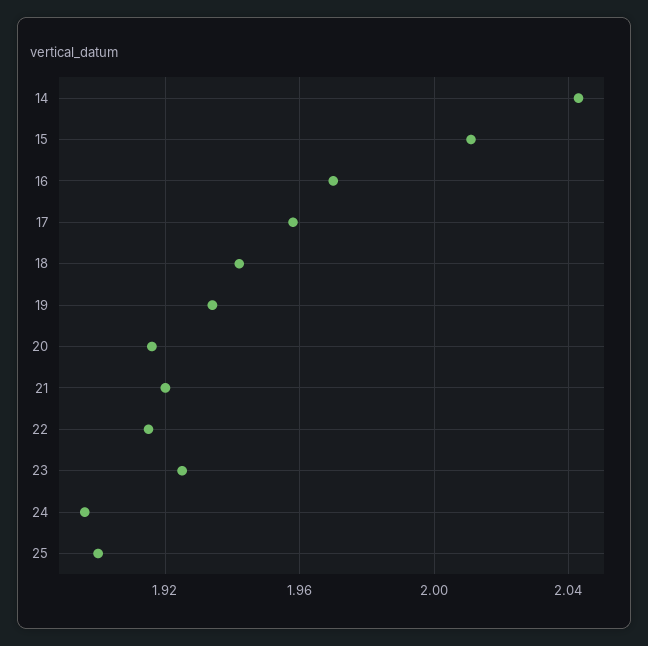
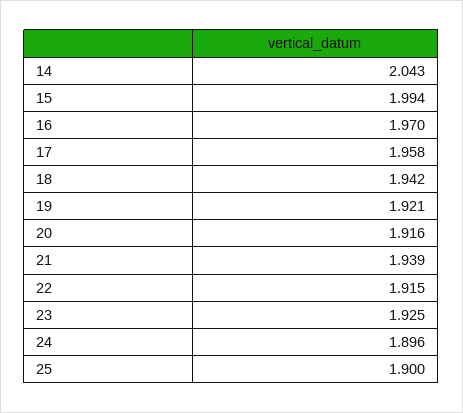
  {
    "14": 2.043,
-   "15": 2.01,
+   "15": 1.994,
    "16": 1.97,
    "17": 1.958,
    "18": 1.942,
-   "19": 1.935,
+   "19": 1.921,
    "20": 1.916,
-   "21": 1.92,
+   "21": 1.939,
    "22": 1.915,
    "23": 1.925,
    "24": 1.896,
    "25": 1.9
  }

